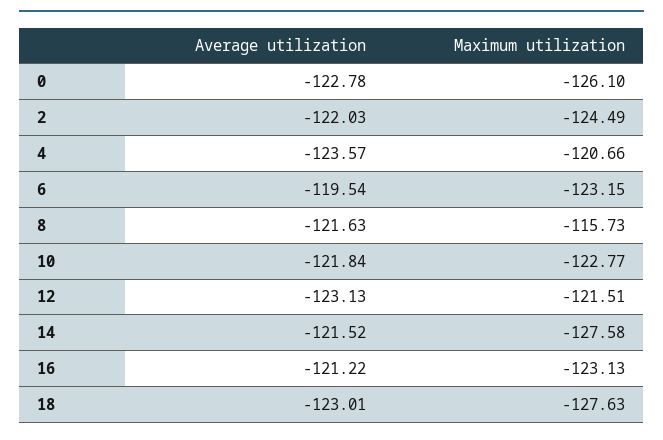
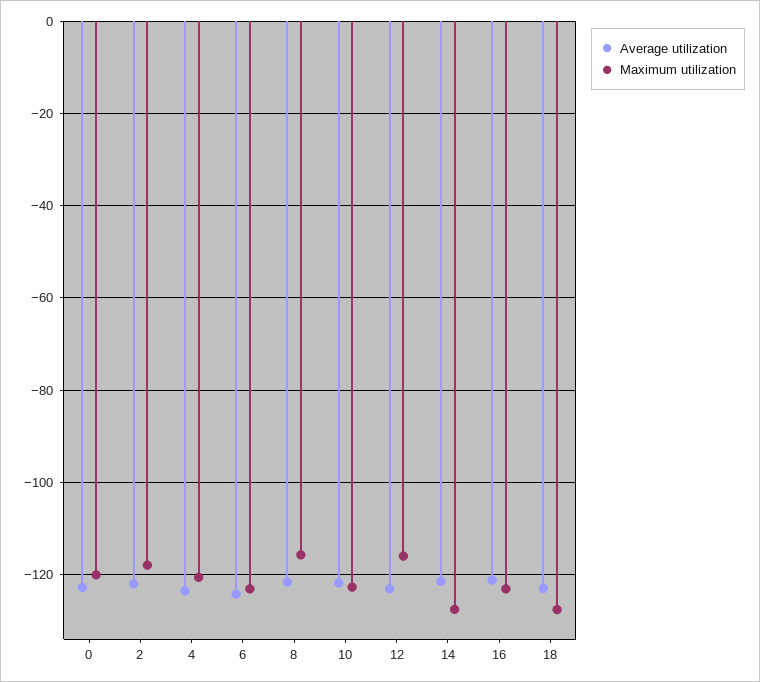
  {
    "Average utilization": {
      "0": -122.78,
      "2": -122.03,
      "4": -123.57,
-     "6": -119.54,
+     "6": -124,
      "8": -121.63,
      "10": -121.84,
      "12": -123.13,
      "14": -121.52,
      "16": -121.22,
      "18": -123.01
    },
    "Maximum utilization": {
-     "0": -126.1,
+     "0": -120,
-     "2": -124.49,
+     "2": -118,
      "4": -120.66,
      "6": -123.15,
      "8": -115.73,
      "10": -122.77,
-     "12": -121.51,
+     "12": -116,
      "14": -127.58,
      "16": -123.13,
      "18": -127.63
    }
  }

